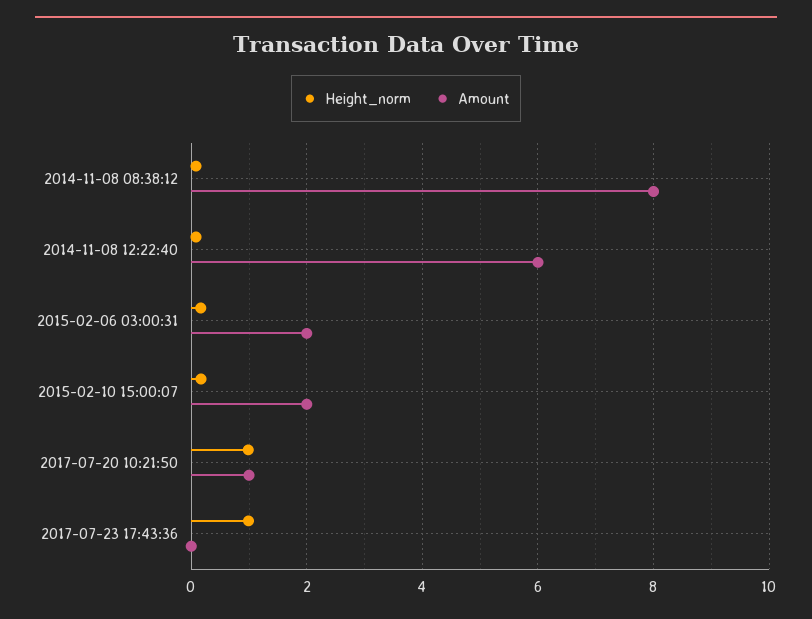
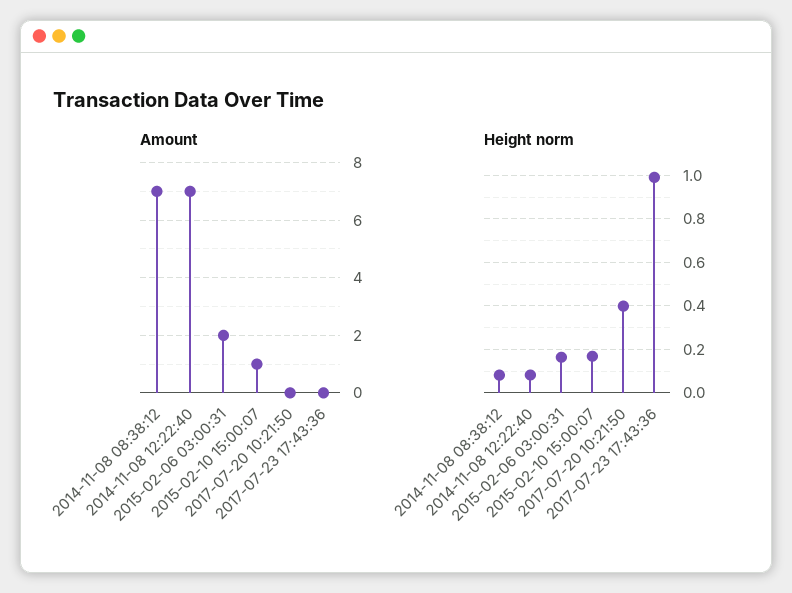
  {
    "Height_norm": {
      "2014-11-08 08:38:12": 0.1,
      "2014-11-08 12:22:40": 0.1,
      "2015-02-06 03:00:31": 0.15,
      "2015-02-10 15:00:07": 0.15,
-     "2017-07-20 10:21:50": 1,
+     "2017-07-20 10:21:50": 0.4,
      "2017-07-23 17:43:36": 1
    },
    "Amount": {
-     "2014-11-08 08:38:12": 8,
+     "2014-11-08 08:38:12": 7,
-     "2014-11-08 12:22:40": 6,
+     "2014-11-08 12:22:40": 7,
      "2015-02-06 03:00:31": 2,
-     "2015-02-10 15:00:07": 2,
+     "2015-02-10 15:00:07": 1,
-     "2017-07-20 10:21:50": 1,
+     "2017-07-20 10:21:50": 0,
      "2017-07-23 17:43:36": 0
    }
  }

